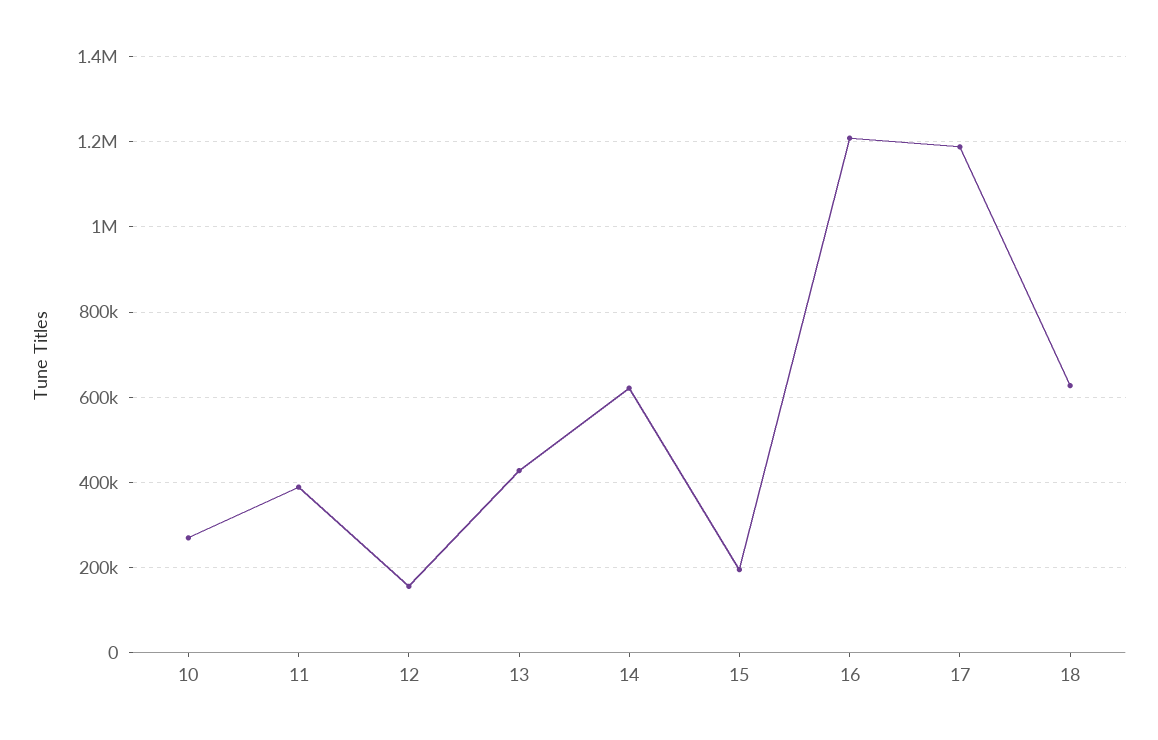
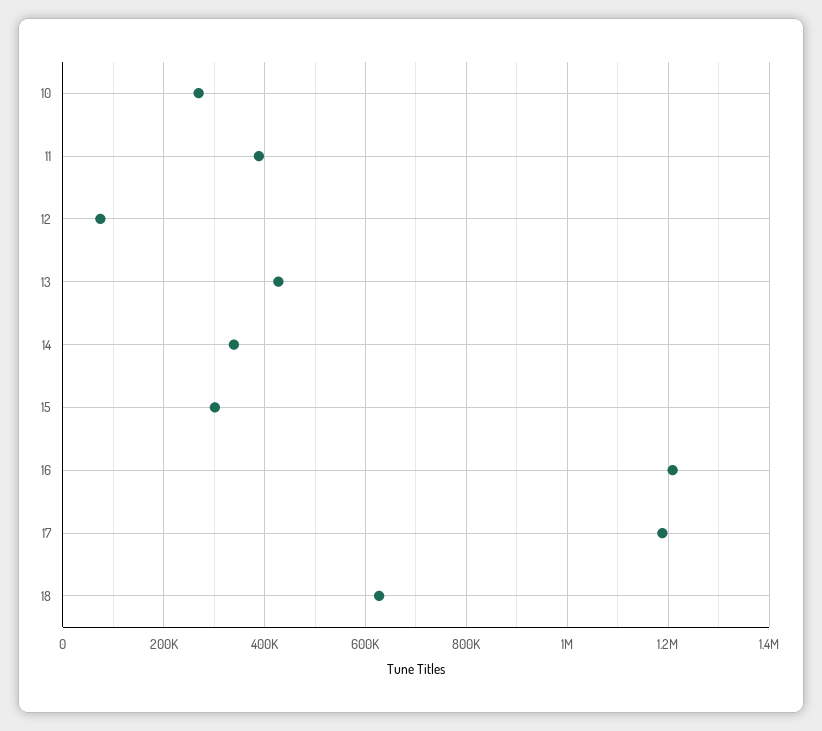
  {
    "10": 260000,
    "11": 380000,
-   "12": 160000,
+   "12": 80000,
    "13": 420000,
-   "14": 620000,
+   "14": 340000,
-   "15": 200000,
+   "15": 300000,
    "16": 1200000,
    "17": 1180000,
    "18": 620000
  }

